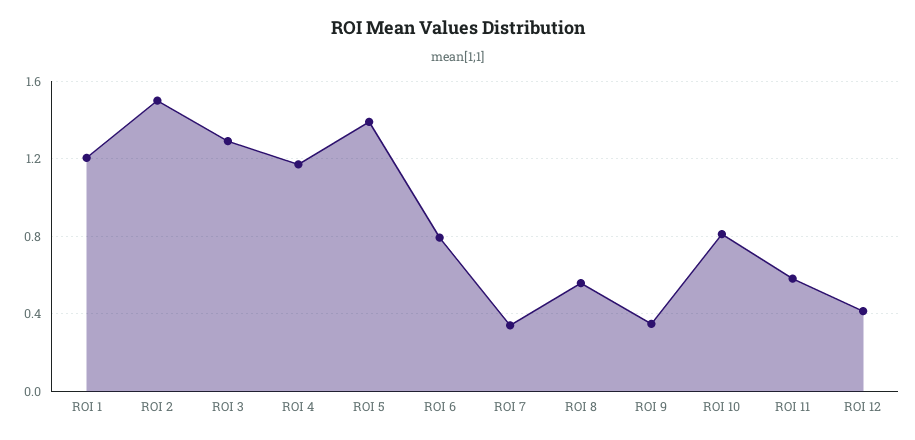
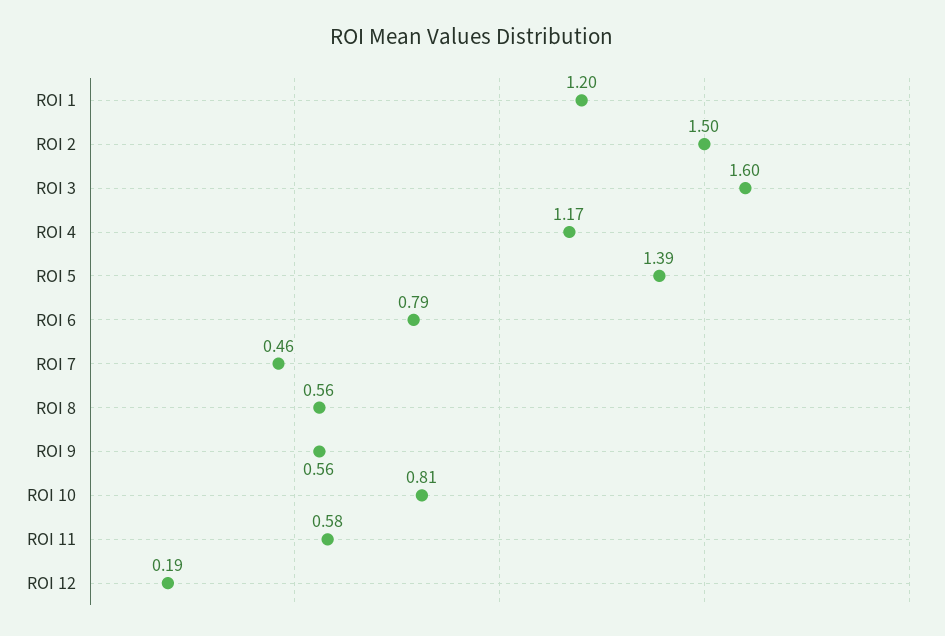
  {
    "ROI 1": 1.2,
    "ROI 2": 1.5,
-   "ROI 3": 1.3,
+   "ROI 3": 1.6,
    "ROI 4": 1.17,
    "ROI 5": 1.39,
    "ROI 6": 0.79,
-   "ROI 7": 0.35,
+   "ROI 7": 0.46,
    "ROI 8": 0.56,
-   "ROI 9": 0.35,
+   "ROI 9": 0.56,
    "ROI 10": 0.81,
    "ROI 11": 0.58,
-   "ROI 12": 0.4
+   "ROI 12": 0.19
  }

